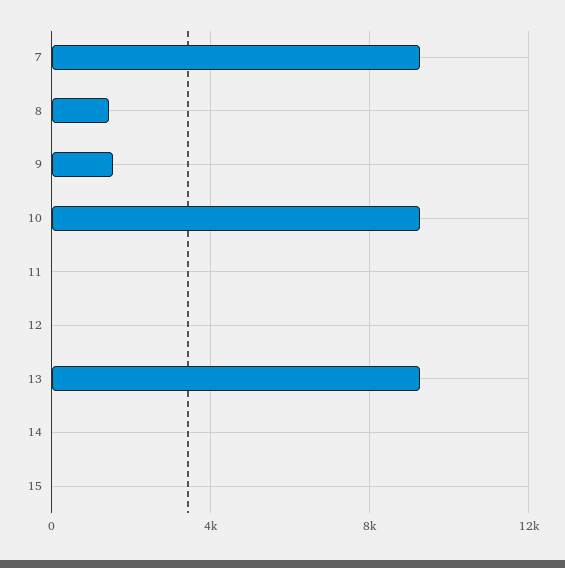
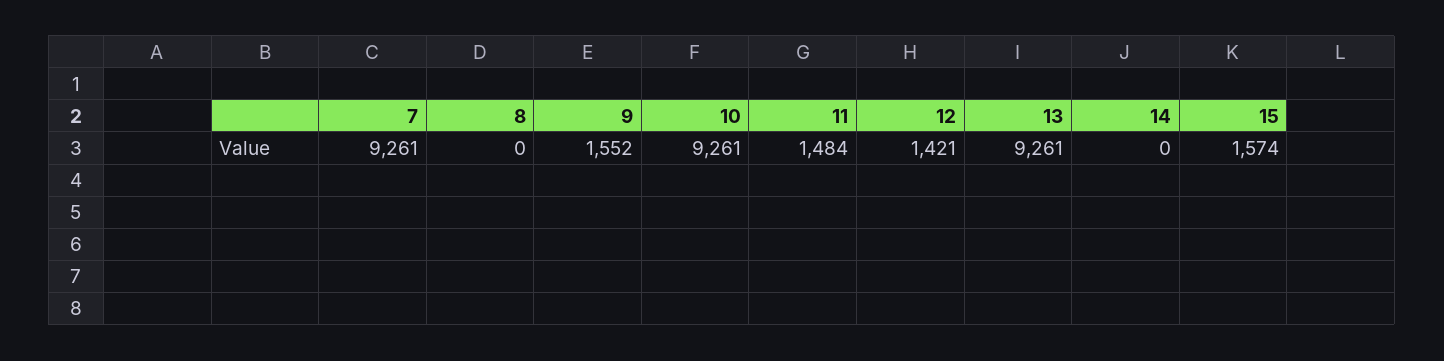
  {
    "7": 9261,
-   "8": 1500,
+   "8": 0,
    "9": 1552,
    "10": 9261,
-   "11": 0,
+   "11": 1484,
-   "12": 0,
+   "12": 1421,
    "13": 9261,
    "14": 0,
-   "15": 0
+   "15": 1574
  }

